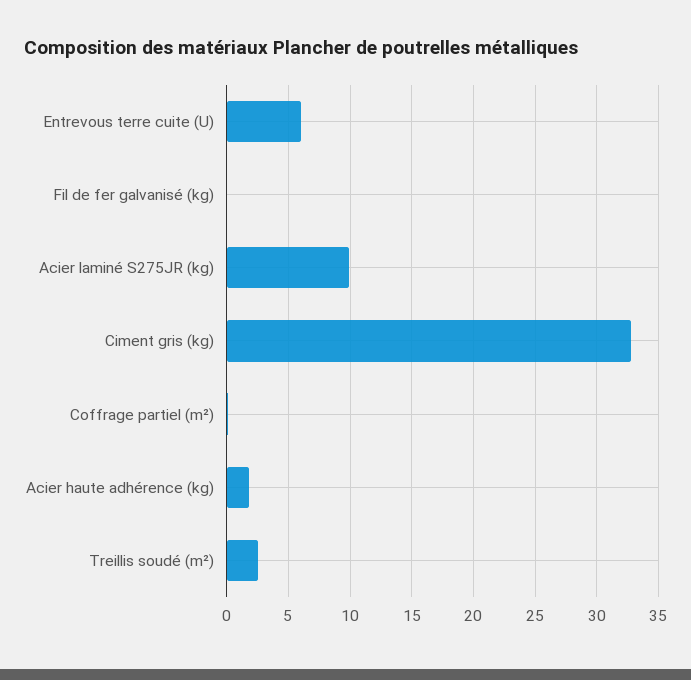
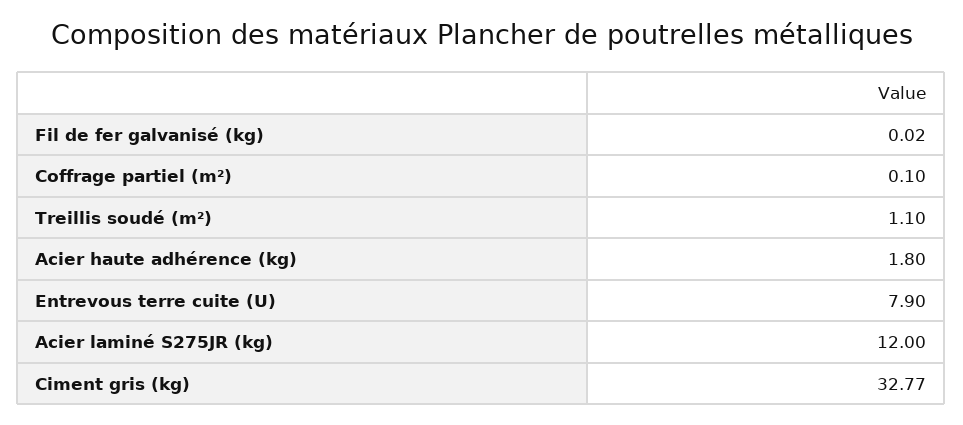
  {
-   "Entrevous terre cuite (U)": 6,
+   "Entrevous terre cuite (U)": 7.9,
    "Fil de fer galvanisé (kg)": 0.02,
-   "Acier laminé S275JR (kg)": 10,
+   "Acier laminé S275JR (kg)": 12,
    "Ciment gris (kg)": 32.77,
    "Coffrage partiel (m²)": 0.1,
    "Acier haute adhérence (kg)": 1.8,
-   "Treillis soudé (m²)": 2.5
+   "Treillis soudé (m²)": 1.1
  }

